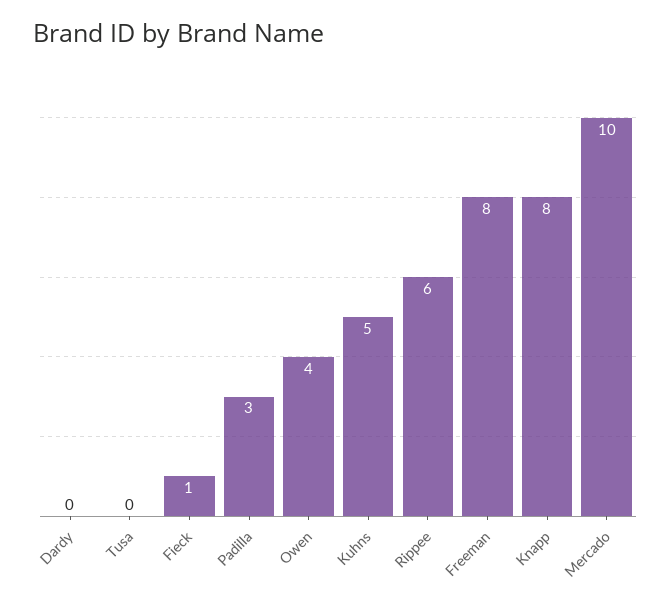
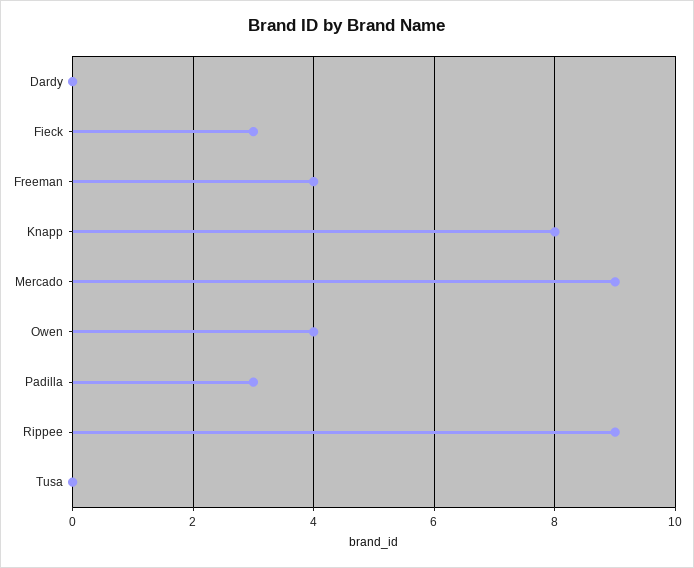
  {
    "Dardy": 0,
    "Tusa": 0,
-   "Fieck": 1,
+   "Fieck": 3,
    "Padilla": 3,
    "Owen": 4,
-   "Kuhns": 5,
-   "Rippee": 6,
+   "Rippee": 9,
-   "Freeman": 8,
+   "Freeman": 4,
    "Knapp": 8,
-   "Mercado": 10
+   "Mercado": 9
  }

